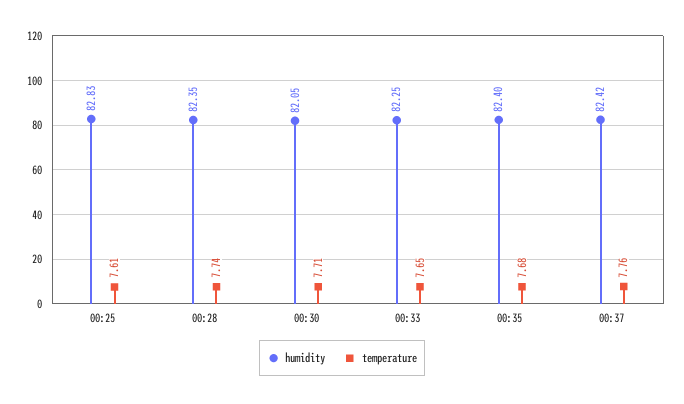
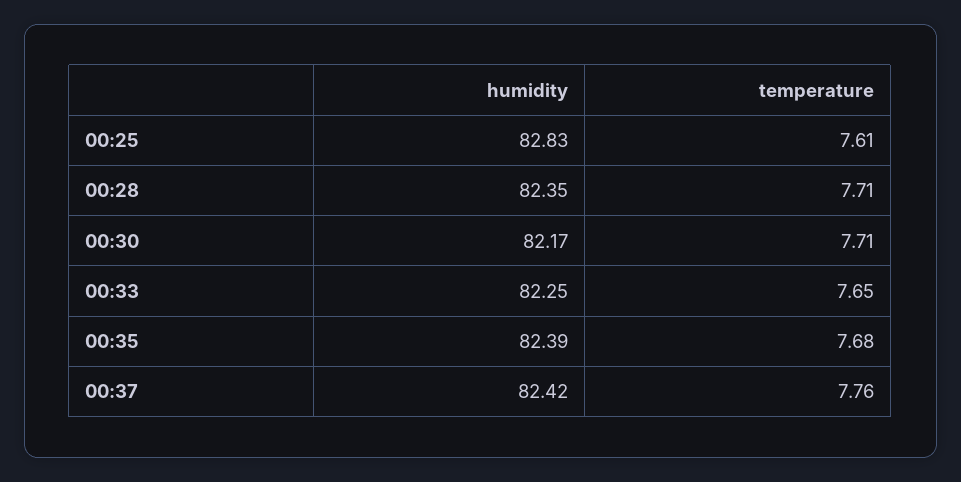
  {
    "humidity": {
      "00:25": 82.83,
      "00:28": 82.35,
-     "00:30": 82.05,
+     "00:30": 82.17,
      "00:33": 82.25,
-     "00:35": 82.4,
+     "00:35": 82.39,
      "00:37": 82.42
    },
    "temperature": {
      "00:25": 7.61,
-     "00:28": 7.74,
+     "00:28": 7.71,
      "00:30": 7.71,
      "00:33": 7.65,
      "00:35": 7.68,
      "00:37": 7.76
    }
  }

